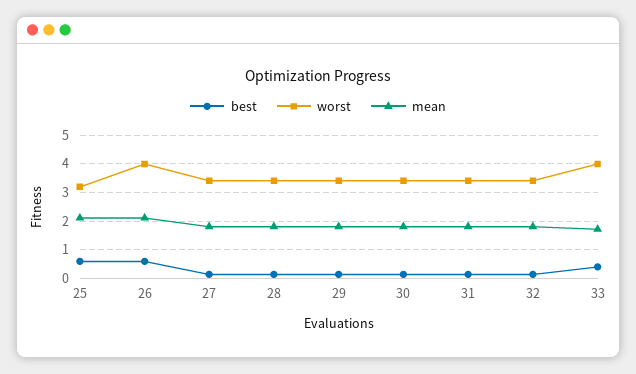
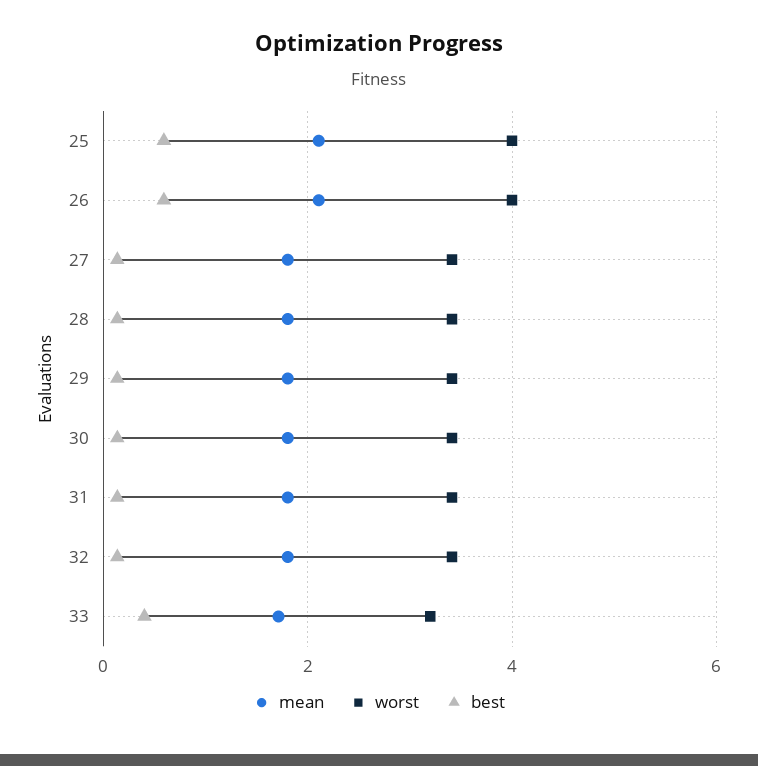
  {
    "best": {
      "25": 0.6,
      "26": 0.6,
      "27": 0.2,
      "28": 0.2,
      "29": 0.2,
      "30": 0.2,
      "31": 0.2,
      "32": 0.2,
      "33": 0.4
    },
    "worst": {
-     "25": 3.25,
+     "25": 4,
      "26": 4,
      "27": 3.4,
      "28": 3.4,
      "29": 3.4,
      "30": 3.4,
      "31": 3.4,
      "32": 3.4,
-     "33": 4
+     "33": 3.2
    },
    "mean": {
      "25": 2.2,
      "26": 2.2,
      "27": 1.8,
      "28": 1.8,
      "29": 1.8,
      "30": 1.8,
      "31": 1.8,
      "32": 1.8,
      "33": 1.8
    }
  }

